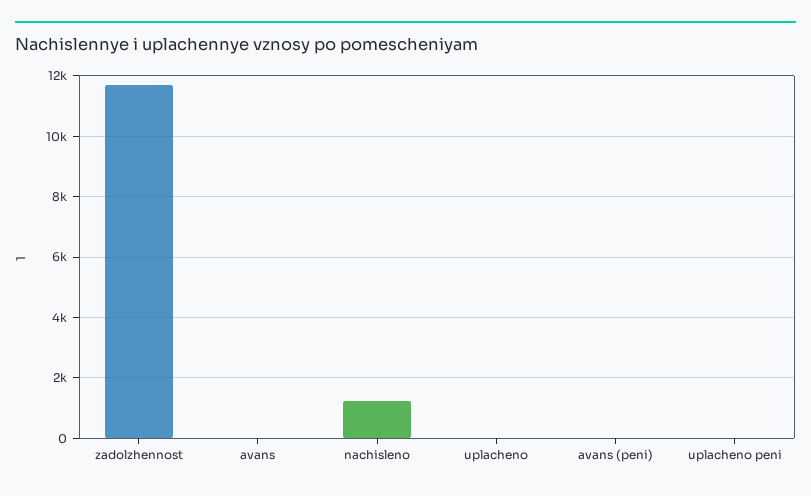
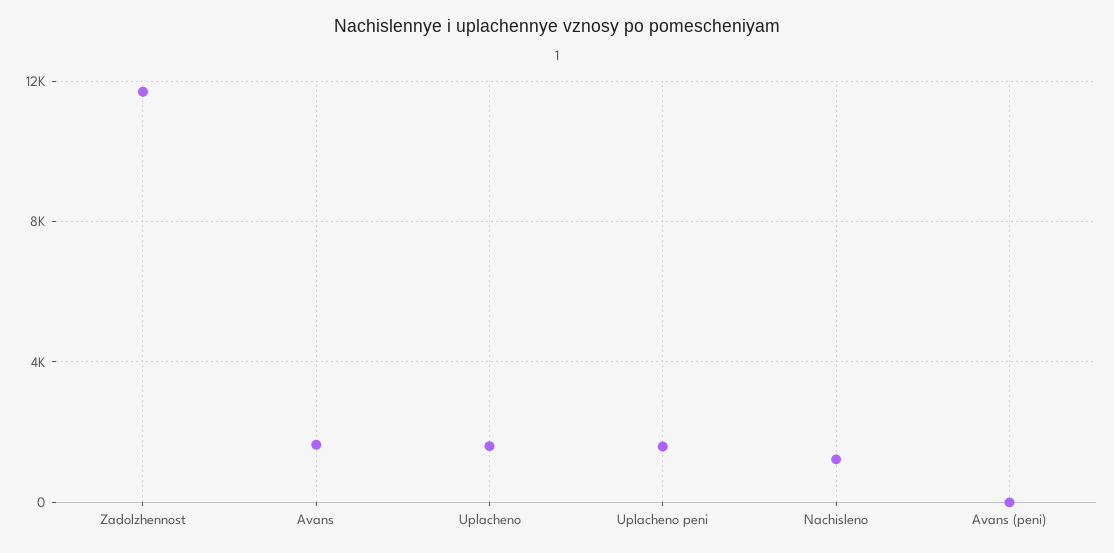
  {
    "zadolzhennost": 11600,
-   "avans": 0,
+   "avans": 1500,
    "nachisleno": 1200,
-   "uplacheno": 0,
+   "uplacheno": 1500,
    "avans (peni)": 0,
-   "uplacheno peni": 0
+   "uplacheno peni": 1500
  }

